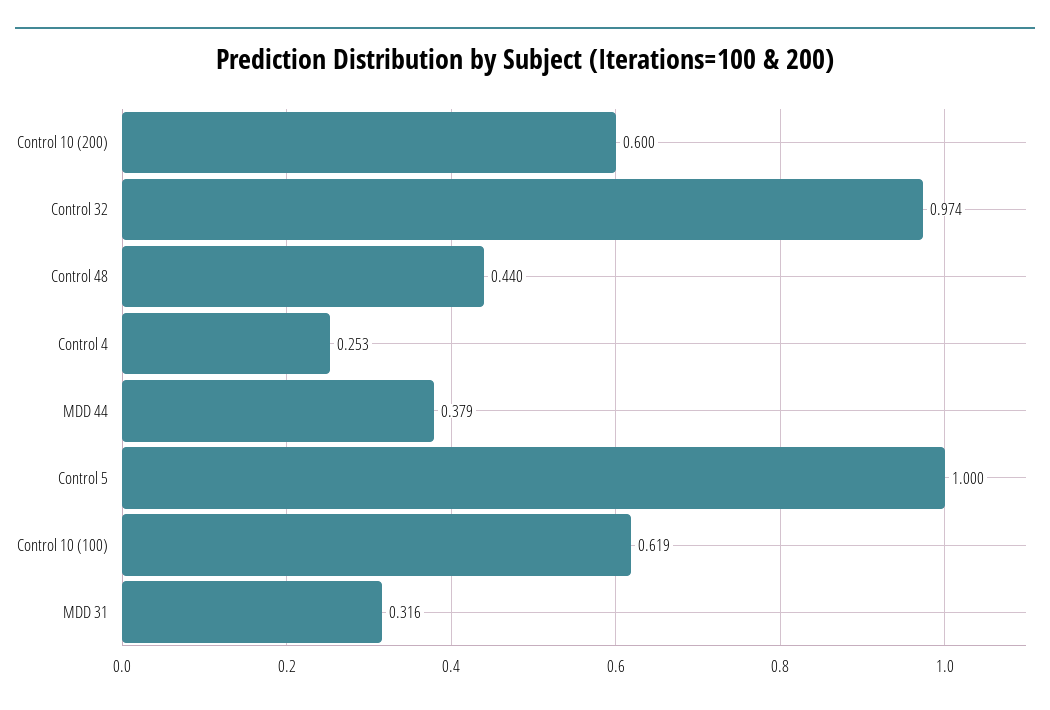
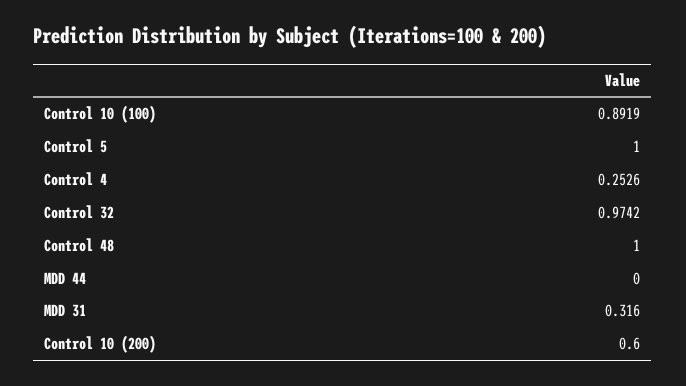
  {
    "Control 10 (200)": 0.6,
    "Control 32": 0.9742,
-   "Control 48": 0.44,
+   "Control 48": 1,
    "Control 4": 0.2526,
-   "MDD 44": 0.379,
+   "MDD 44": 0,
    "Control 5": 1,
-   "Control 10 (100)": 0.619,
+   "Control 10 (100)": 0.8919,
    "MDD 31": 0.316
  }

